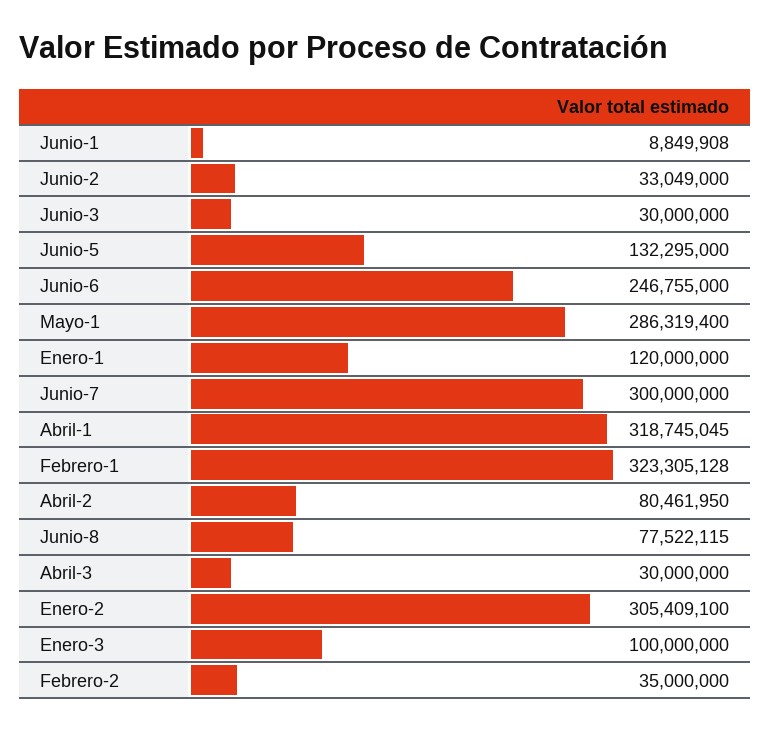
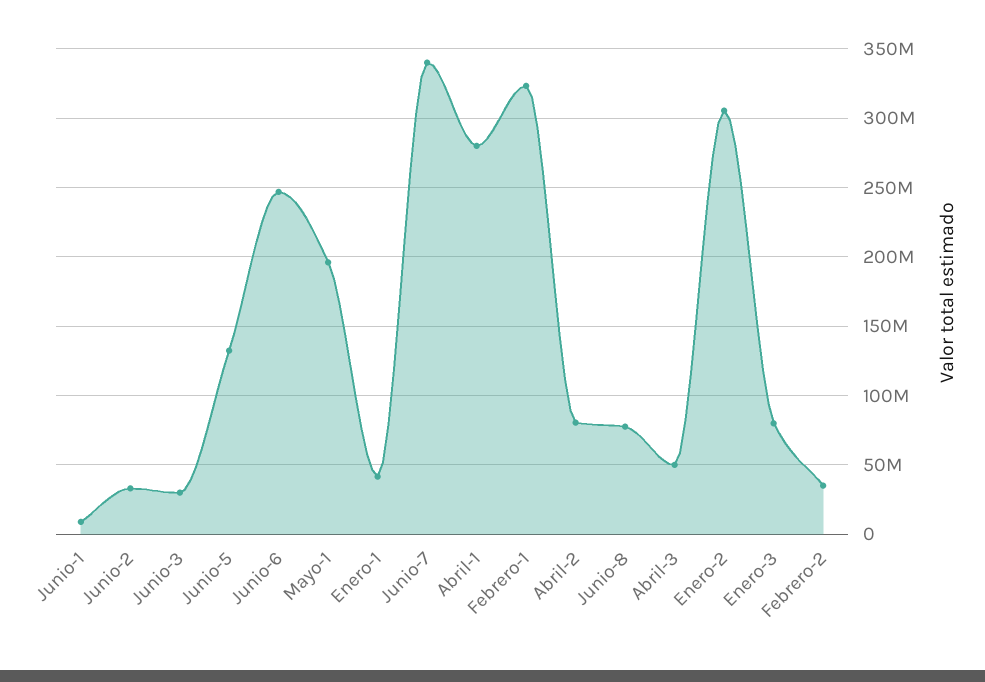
  {
    "Junio-1": 8849908,
    "Junio-2": 33049000,
    "Junio-3": 30000000,
    "Junio-5": 132295000,
    "Junio-6": 246755000,
-   "Mayo-1": 286319400,
+   "Mayo-1": 195000000,
-   "Enero-1": 120000000,
+   "Enero-1": 40000000,
-   "Junio-7": 300000000,
+   "Junio-7": 340000000,
-   "Abril-1": 318745045,
+   "Abril-1": 280000000,
    "Febrero-1": 323305128,
    "Abril-2": 80461950,
    "Junio-8": 77522115,
-   "Abril-3": 30000000,
+   "Abril-3": 50000000,
    "Enero-2": 305409100,
-   "Enero-3": 100000000,
+   "Enero-3": 80000000,
    "Febrero-2": 35000000
  }

